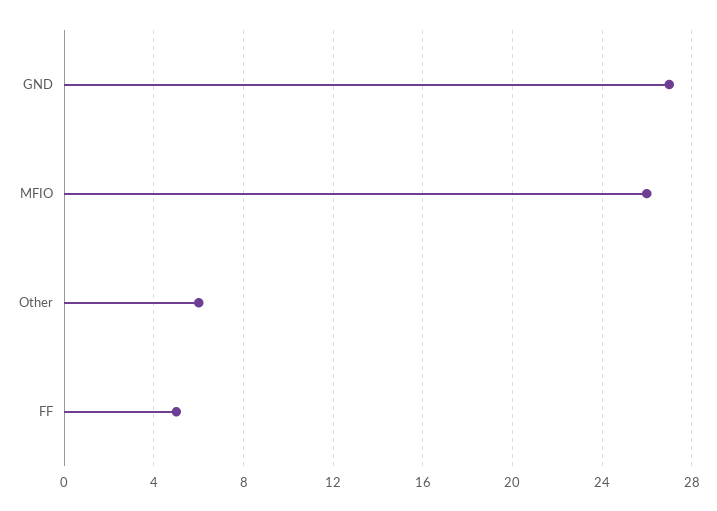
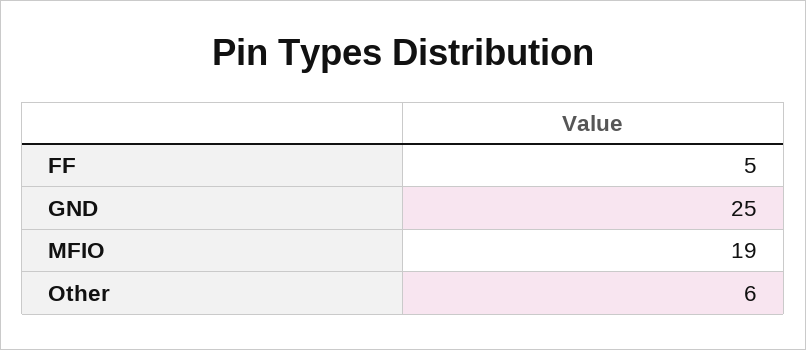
  {
-   "GND": 27,
+   "GND": 25,
-   "MFIO": 26,
+   "MFIO": 19,
    "Other": 6,
    "FF": 5
  }

